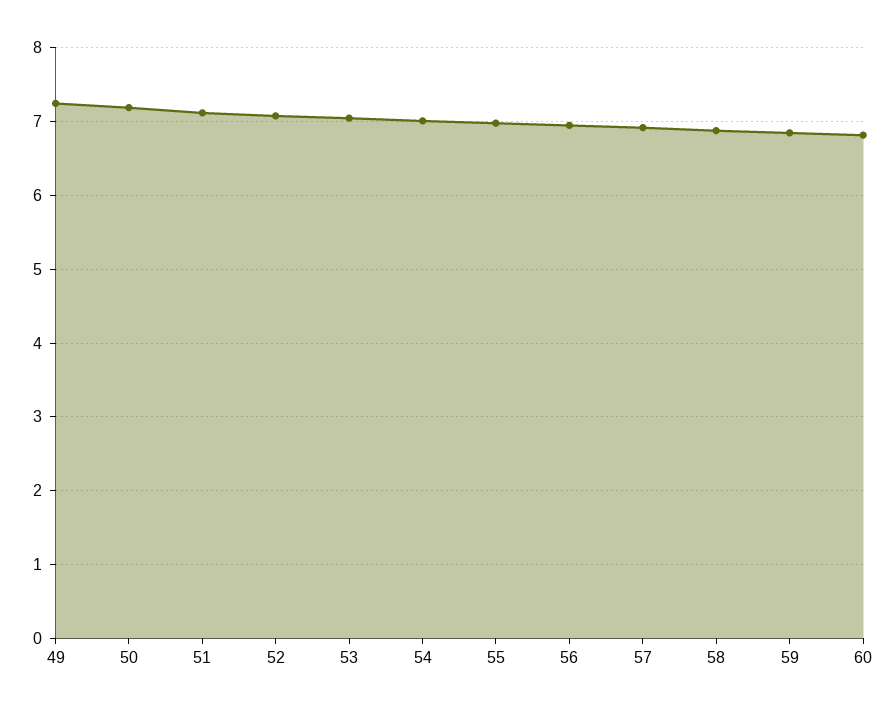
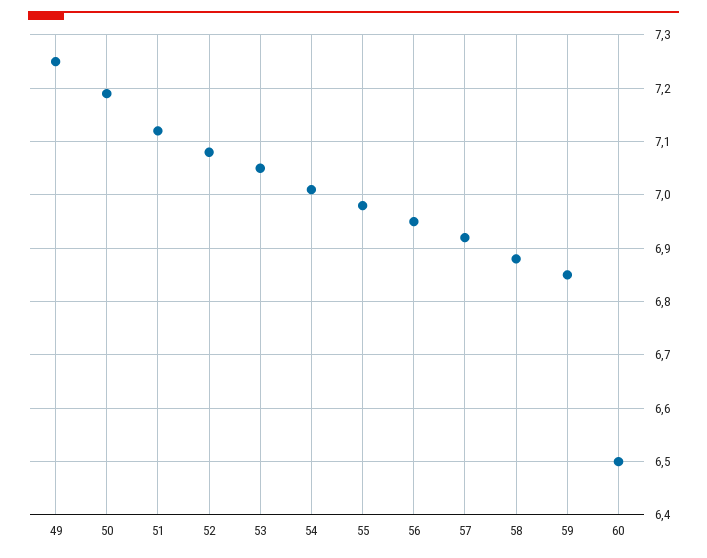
  {
    "49": 7.25,
    "50": 7.2,
    "51": 7.1,
    "52": 7.1,
    "53": 7.05,
    "54": 7,
    "55": 7,
    "56": 6.95,
    "57": 6.9,
    "58": 6.9,
    "59": 6.85,
-   "60": 6.8
+   "60": 6.5
  }

